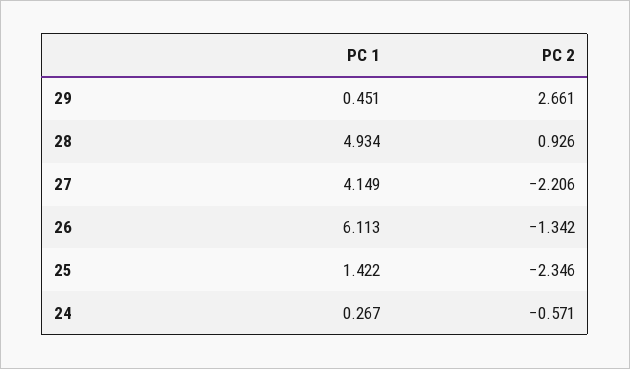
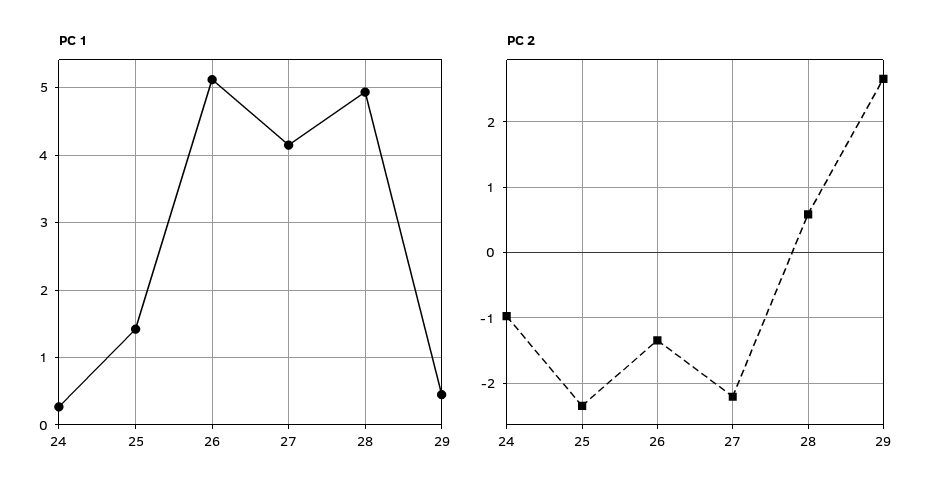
  {
    "PC 1": {
      "29": 0.451,
      "28": 4.934,
      "27": 4.149,
-     "26": 6.113,
+     "26": 5.1,
      "25": 1.422,
      "24": 0.267
    },
    "PC 2": {
      "29": 2.661,
-     "28": 0.926,
+     "28": 0.6,
      "27": -2.206,
      "26": -1.342,
      "25": -2.346,
-     "24": -0.571
+     "24": -1
    }
  }

